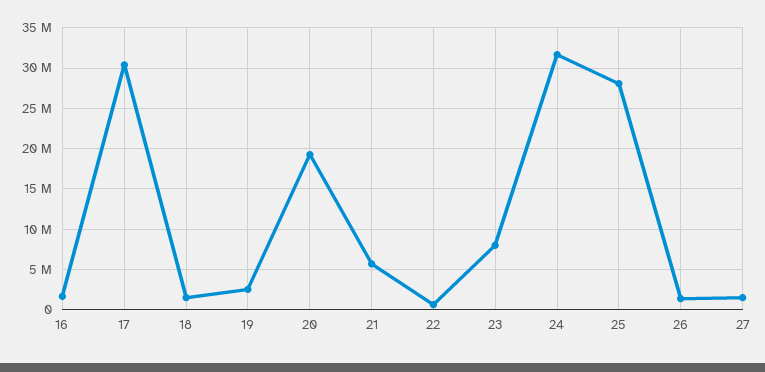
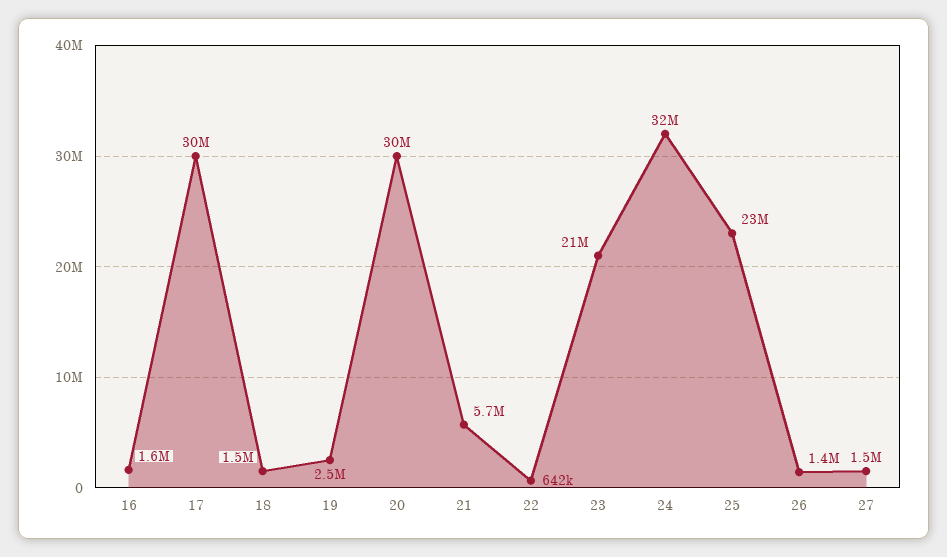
  {
    "16": 1600000,
    "17": 30000000,
    "18": 1500000,
    "19": 2500000,
-   "20": 19000000,
+   "20": 30000000,
    "21": 5700000,
    "22": 642000,
-   "23": 8000000,
+   "23": 21000000,
    "24": 32000000,
-   "25": 28000000,
+   "25": 23000000,
    "26": 1400000,
    "27": 1500000
  }

